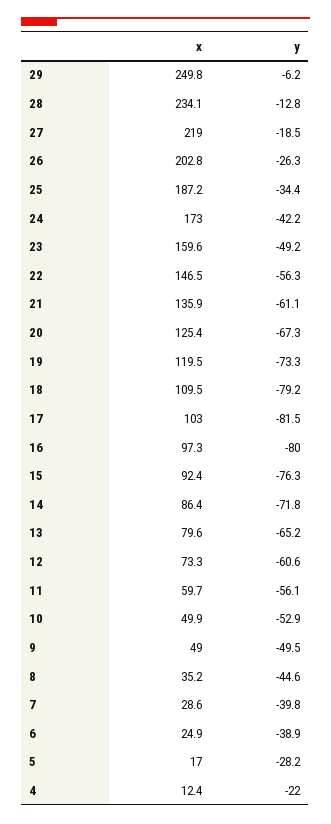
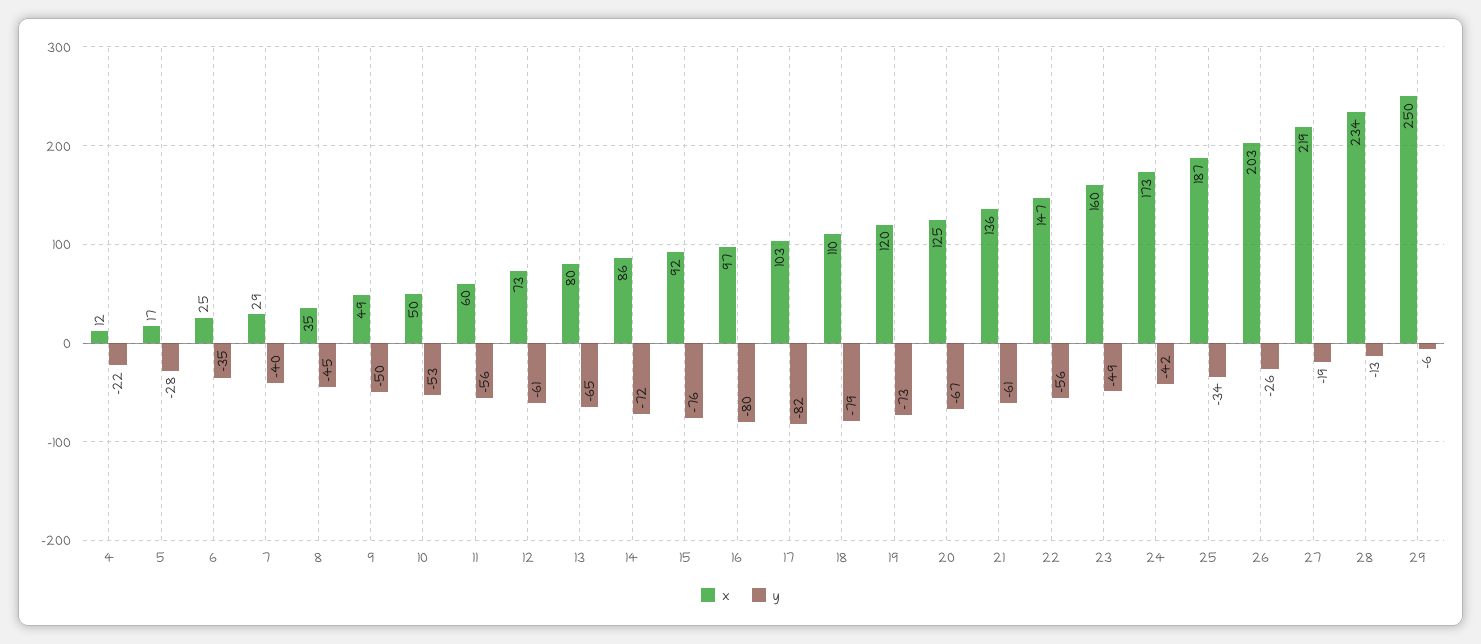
  {
    "x": {
      "29": 249.8,
      "28": 234.1,
      "27": 219,
      "26": 202.8,
      "25": 187.2,
      "24": 173,
      "23": 159.6,
      "22": 146.5,
      "21": 135.9,
      "20": 125.4,
      "19": 119.5,
      "18": 109.5,
      "17": 103,
      "16": 97.3,
      "15": 92.4,
      "14": 86.4,
      "13": 79.6,
      "12": 73.3,
      "11": 59.7,
      "10": 49.9,
      "9": 49,
      "8": 35.2,
      "7": 28.6,
      "6": 24.9,
      "5": 17,
      "4": 12.4
    },
    "y": {
      "29": -6.2,
      "28": -12.8,
      "27": -18.5,
      "26": -26.3,
      "25": -34.4,
      "24": -42.2,
      "23": -49.2,
      "22": -56.3,
      "21": -61.1,
      "20": -67.3,
      "19": -73.3,
      "18": -79.2,
      "17": -81.5,
      "16": -80,
      "15": -76.3,
      "14": -71.8,
      "13": -65.2,
      "12": -60.6,
      "11": -56.1,
      "10": -52.9,
      "9": -49.5,
      "8": -44.6,
      "7": -39.8,
-     "6": -38.9,
+     "6": -35,
      "5": -28.2,
      "4": -22
    }
  }

